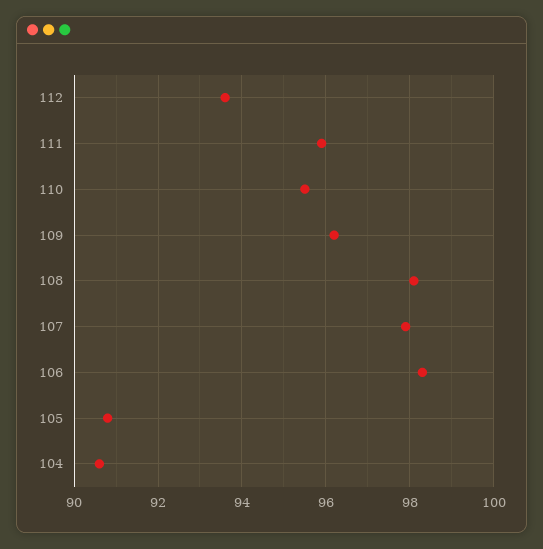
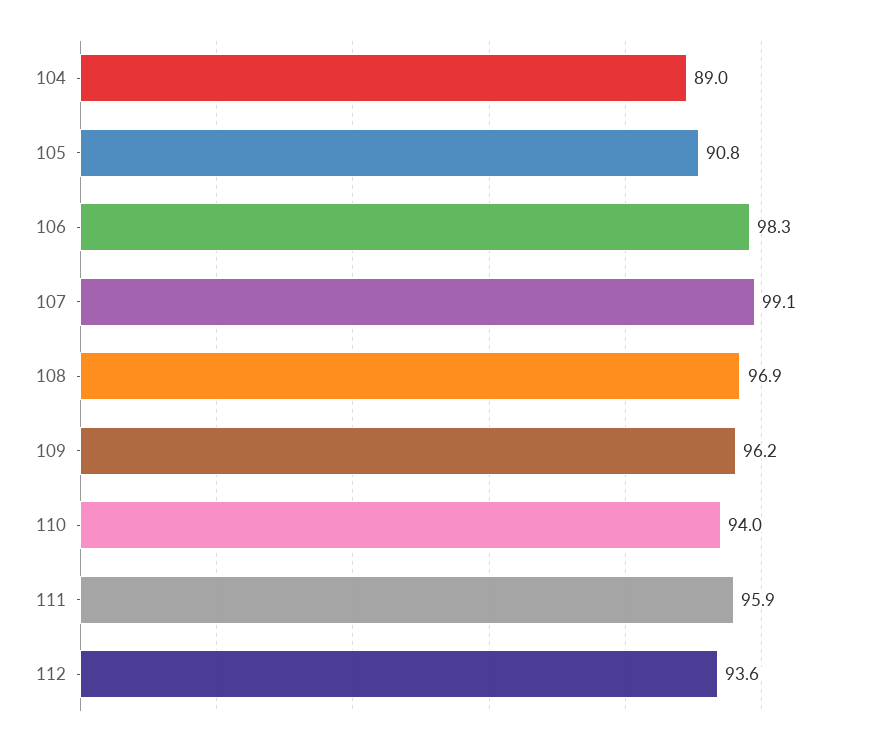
  {
    "112": 93.6,
    "111": 95.9,
-   "110": 95.5,
+   "110": 94,
    "109": 96.2,
-   "108": 98,
+   "108": 96.9,
-   "107": 98,
+   "107": 99.1,
    "106": 98.3,
    "105": 90.8,
-   "104": 90.5
+   "104": 89
  }

